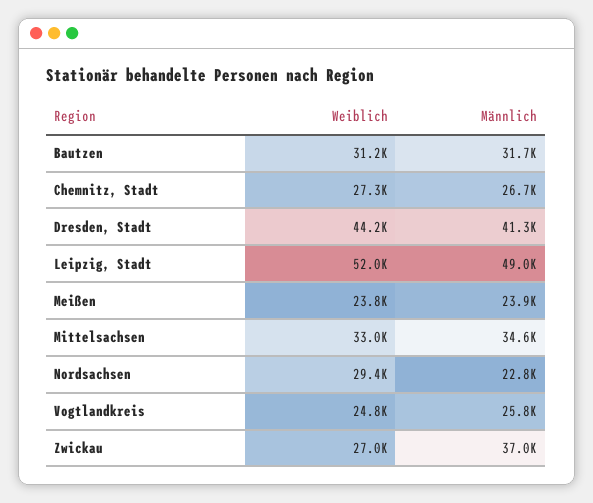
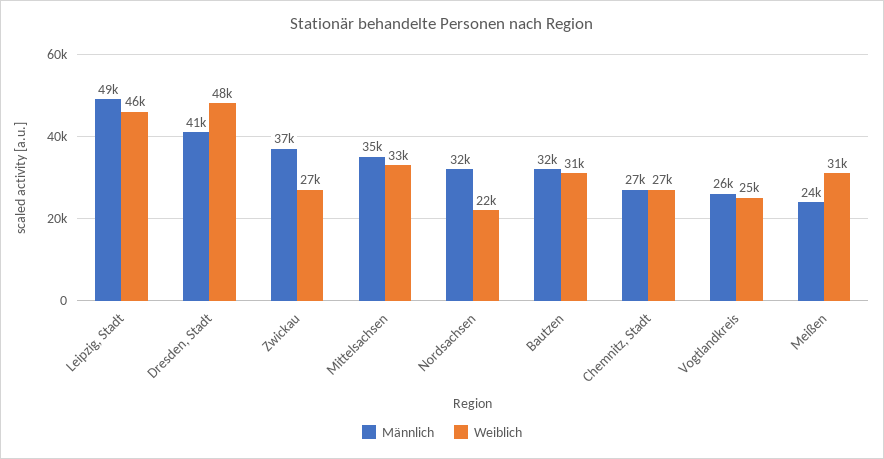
  {
    "Weiblich": {
      "Bautzen": 31200,
      "Chemnitz, Stadt": 27300,
-     "Dresden, Stadt": 44200,
+     "Dresden, Stadt": 48000,
-     "Leipzig, Stadt": 52000,
+     "Leipzig, Stadt": 46000,
-     "Meißen": 23800,
+     "Meißen": 31000,
      "Mittelsachsen": 33000,
-     "Nordsachsen": 29400,
+     "Nordsachsen": 22000,
      "Vogtlandkreis": 24800,
      "Zwickau": 27000
    },
    "Männlich": {
      "Bautzen": 31700,
      "Chemnitz, Stadt": 26700,
      "Dresden, Stadt": 41300,
      "Leipzig, Stadt": 49000,
      "Meißen": 23900,
      "Mittelsachsen": 34600,
-     "Nordsachsen": 22800,
+     "Nordsachsen": 32000,
      "Vogtlandkreis": 25800,
      "Zwickau": 37000
    }
  }

